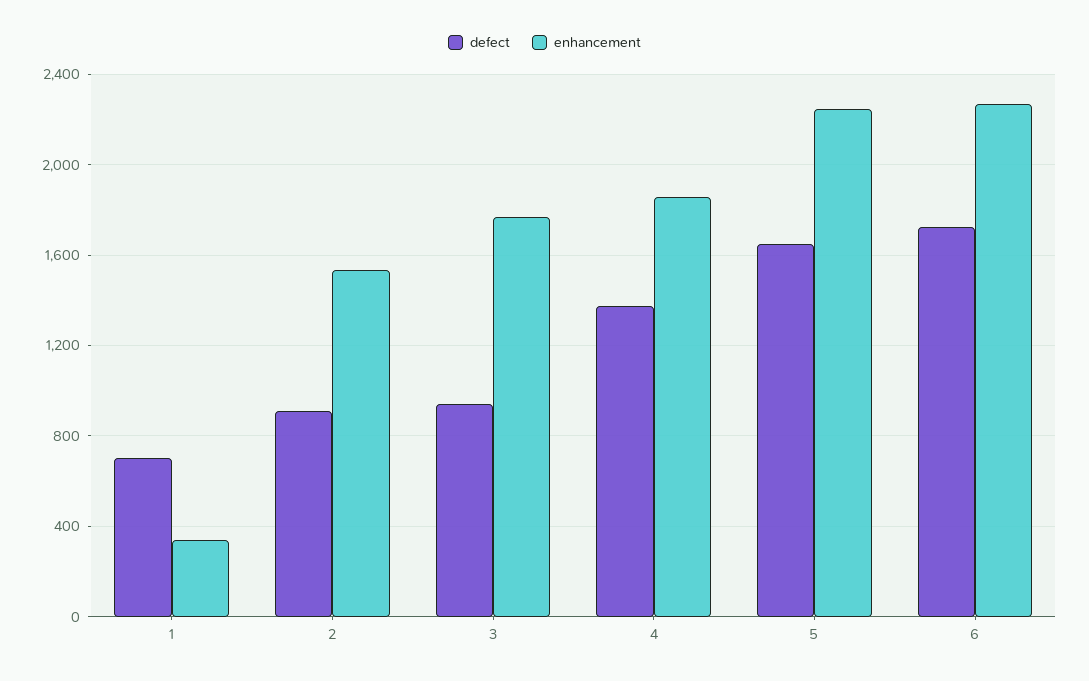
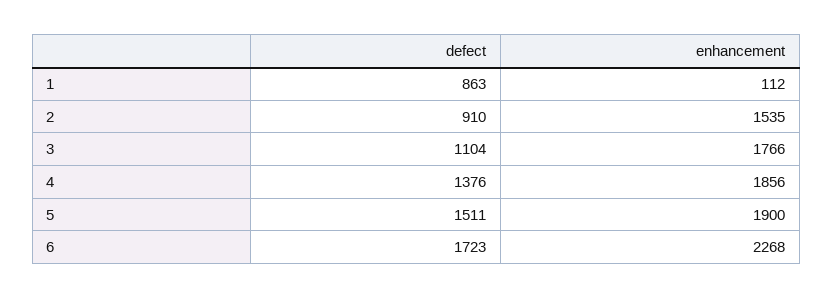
  {
    "defect": {
-     "1": 700,
+     "1": 863,
      "2": 910,
-     "3": 950,
+     "3": 1104,
      "4": 1376,
-     "5": 1650,
+     "5": 1511,
      "6": 1723
    },
    "enhancement": {
-     "1": 350,
+     "1": 112,
      "2": 1535,
      "3": 1766,
      "4": 1856,
-     "5": 2250,
+     "5": 1900,
      "6": 2268
    }
  }

